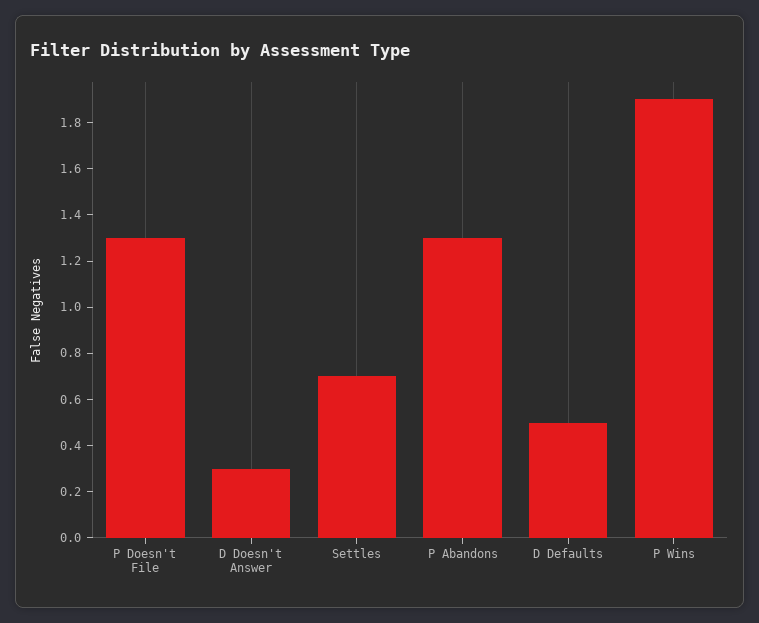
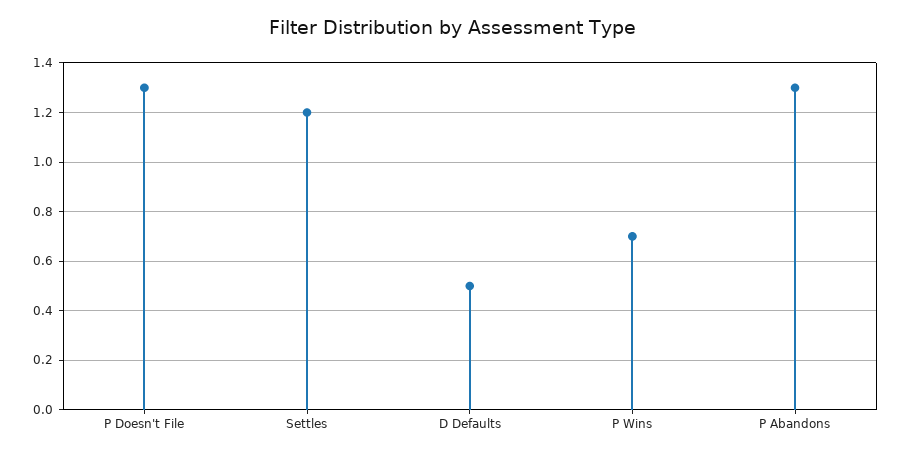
  {
    "P Doesn't File": 1.3,
-   "D Doesn't Answer": 0.3,
-   "Settles": 0.7,
+   "Settles": 1.2,
    "P Abandons": 1.3,
    "D Defaults": 0.5,
-   "P Wins": 1.9
+   "P Wins": 0.7
  }

